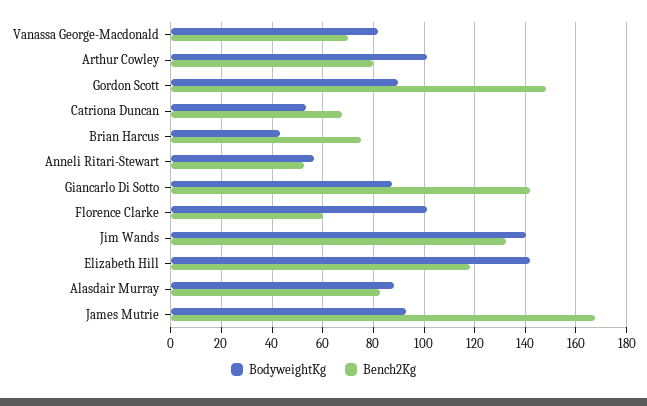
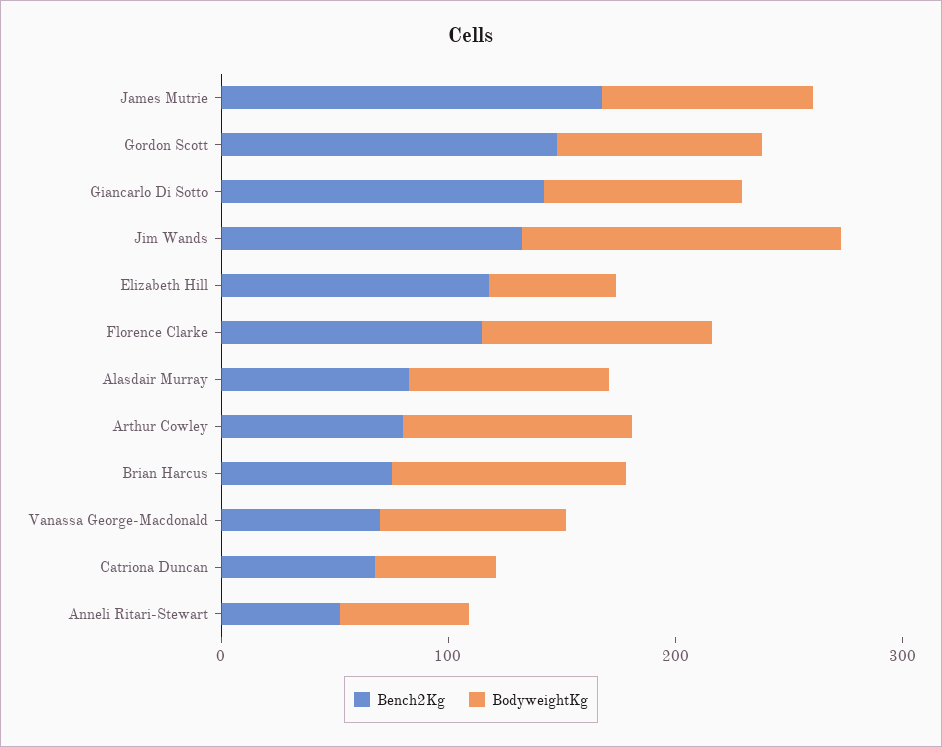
  {
    "BodyweightKg": {
      "Vanassa George-Macdonald": 82.5,
      "Arthur Cowley": 100,
      "Gordon Scott": 90,
      "Catriona Duncan": 52.5,
-     "Brian Harcus": 42.5,
+     "Brian Harcus": 100,
      "Anneli Ritari-Stewart": 57.5,
      "Giancarlo Di Sotto": 87.5,
      "Florence Clarke": 100,
      "Jim Wands": 140,
-     "Elizabeth Hill": 142.5,
+     "Elizabeth Hill": 60,
      "Alasdair Murray": 87.5,
      "James Mutrie": 92.5
    },
    "Bench2Kg": {
      "Vanassa George-Macdonald": 70,
      "Arthur Cowley": 80,
      "Gordon Scott": 147.5,
      "Catriona Duncan": 67.5,
      "Brian Harcus": 75,
      "Anneli Ritari-Stewart": 52.5,
      "Giancarlo Di Sotto": 142.5,
-     "Florence Clarke": 60,
+     "Florence Clarke": 120,
      "Jim Wands": 132.5,
      "Elizabeth Hill": 117.5,
      "Alasdair Murray": 82.5,
      "James Mutrie": 167.5
    }
  }

